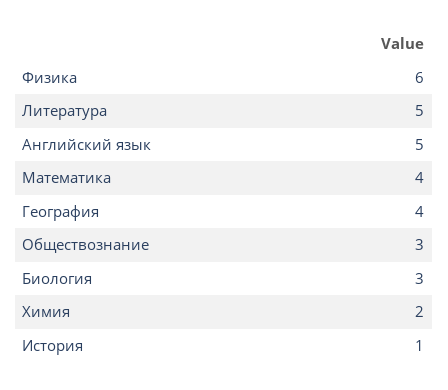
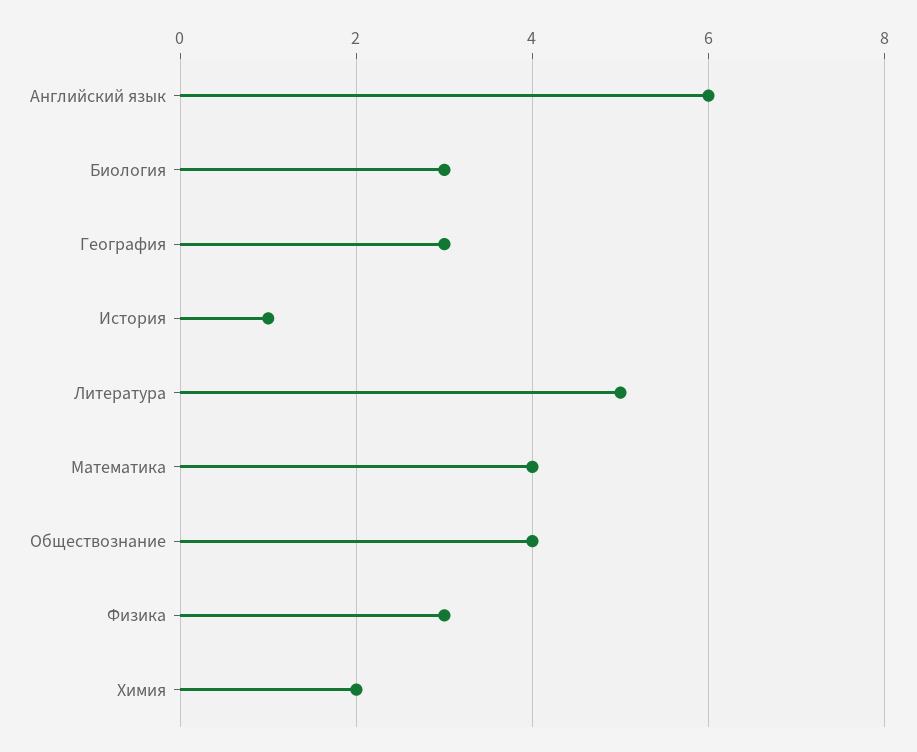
  {
-   "Физика": 6,
+   "Физика": 3,
    "Литература": 5,
-   "Английский язык": 5,
+   "Английский язык": 6,
    "Математика": 4,
-   "География": 4,
+   "География": 3,
-   "Обществознание": 3,
+   "Обществознание": 4,
    "Биология": 3,
    "Химия": 2,
    "История": 1
  }

